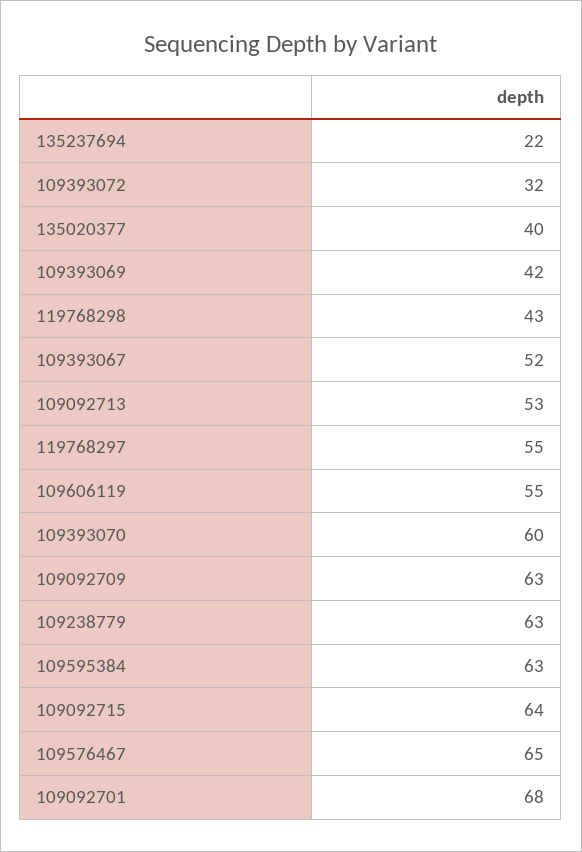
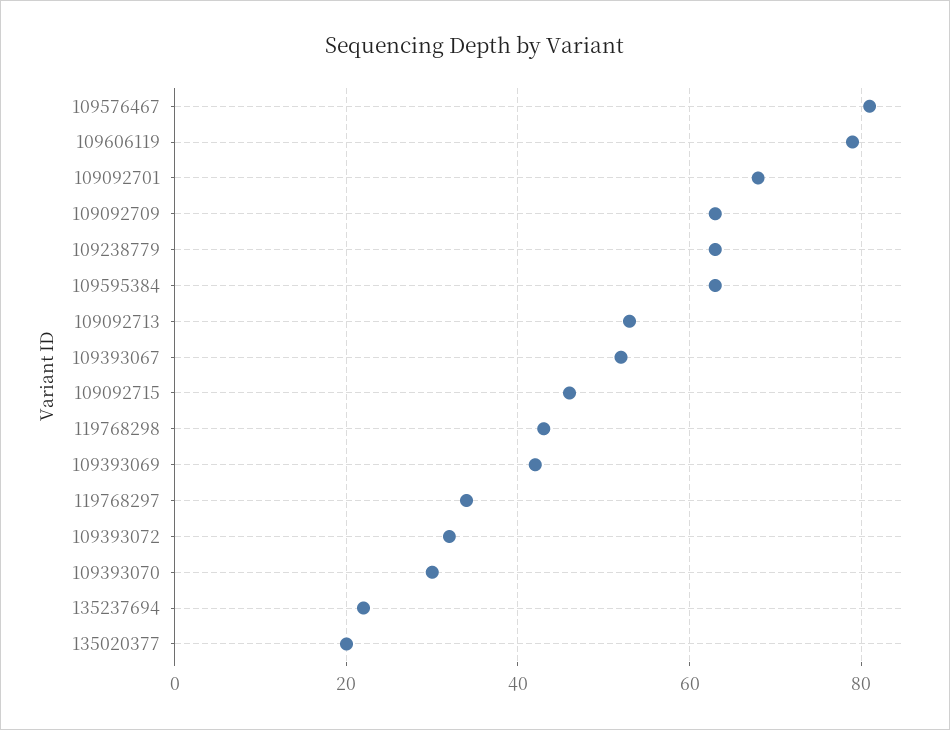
  {
    "135237694": 22,
    "109393072": 32,
-   "135020377": 40,
+   "135020377": 20,
    "109393069": 42,
    "119768298": 43,
    "109393067": 52,
    "109092713": 53,
-   "119768297": 55,
+   "119768297": 35,
-   "109606119": 55,
+   "109606119": 80,
-   "109393070": 60,
+   "109393070": 30,
    "109092709": 63,
    "109238779": 63,
    "109595384": 63,
-   "109092715": 64,
+   "109092715": 45,
-   "109576467": 65,
+   "109576467": 80,
    "109092701": 68
  }

